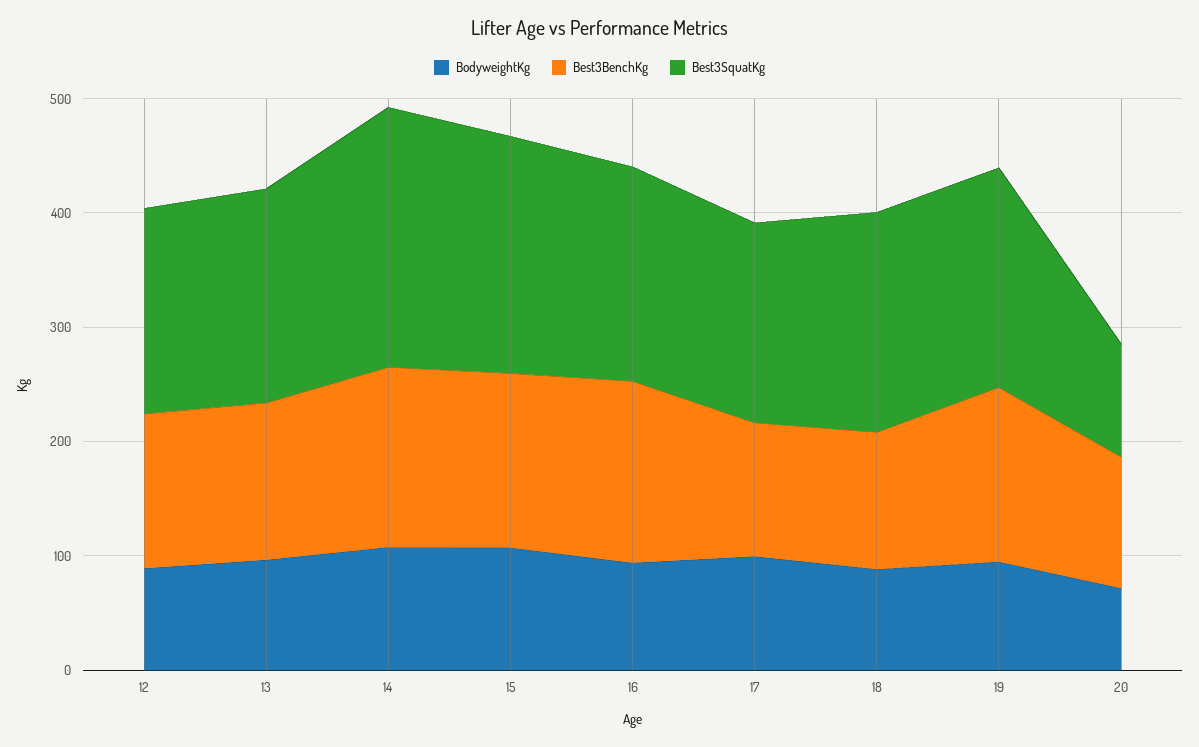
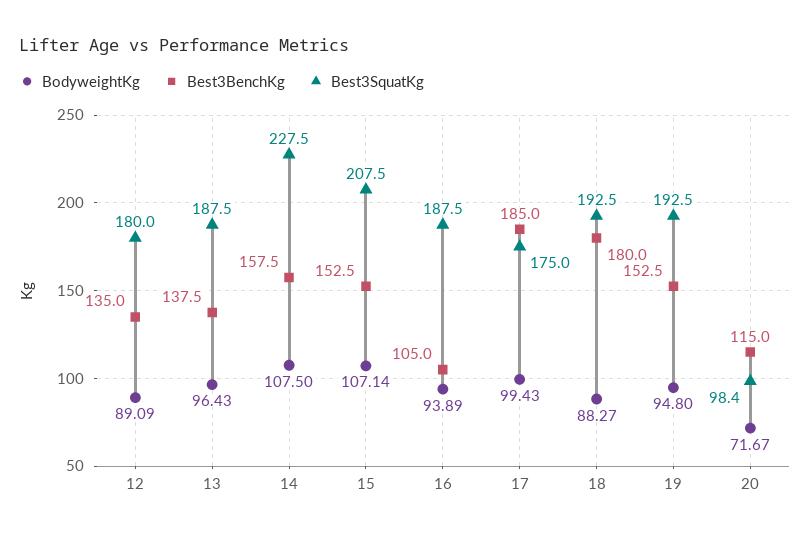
  {
    "BodyweightKg": {
      "12": 89.09,
      "13": 96.43,
      "14": 107.5,
      "15": 107.14,
      "16": 93.89,
      "17": 99.43,
      "18": 88.27,
      "19": 94.8,
      "20": 71.67
    },
    "Best3BenchKg": {
      "12": 135,
      "13": 137.5,
      "14": 157.5,
      "15": 152.5,
-     "16": 160,
+     "16": 105,
-     "17": 120,
+     "17": 185,
-     "18": 120,
+     "18": 180,
      "19": 152.5,
      "20": 115
    },
    "Best3SquatKg": {
      "12": 180,
      "13": 187.5,
      "14": 227.5,
      "15": 207.5,
      "16": 187.5,
      "17": 175,
      "18": 192.5,
      "19": 192.5,
      "20": 98.4
    }
  }

